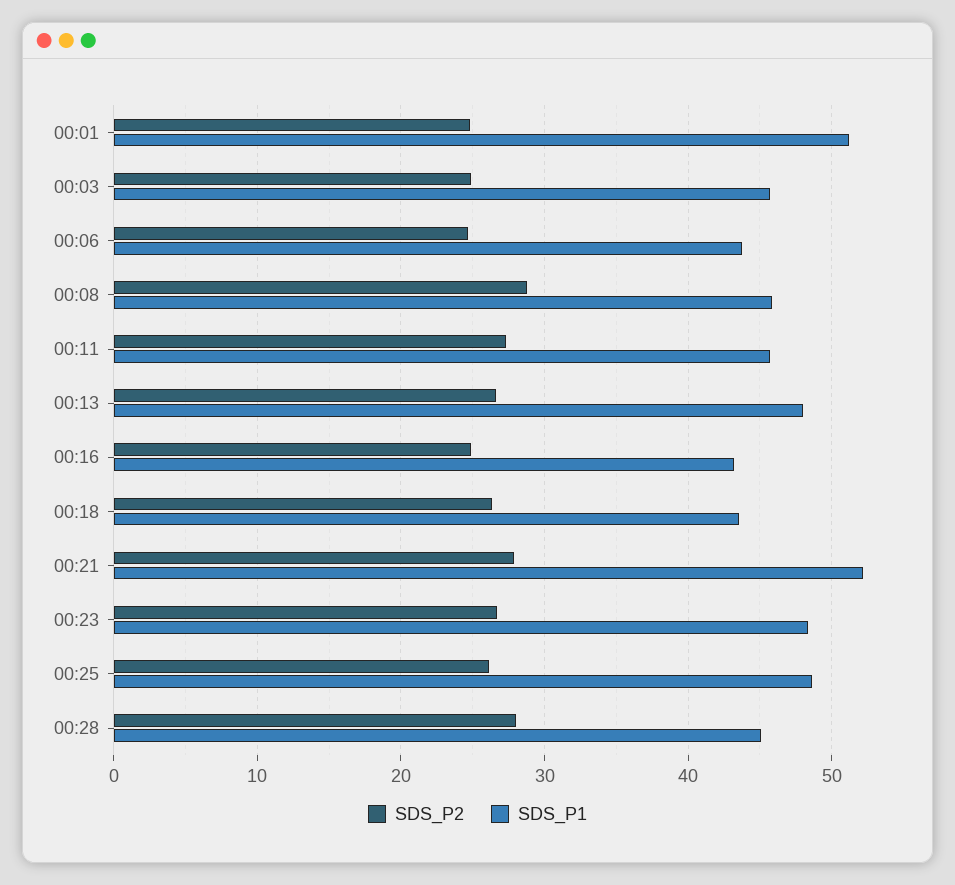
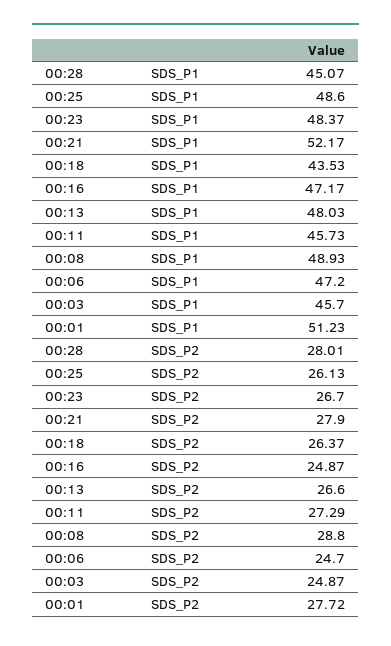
  {
    "SDS_P2": {
-     "00:01": 25,
+     "00:01": 27.72,
      "00:03": 24.87,
      "00:06": 24.7,
      "00:08": 28.8,
      "00:11": 27.29,
      "00:13": 26.6,
      "00:16": 24.87,
      "00:18": 26.37,
      "00:21": 27.9,
      "00:23": 26.7,
      "00:25": 26.13,
      "00:28": 28.01
    },
    "SDS_P1": {
      "00:01": 51.23,
      "00:03": 45.7,
-     "00:06": 44,
+     "00:06": 47.2,
-     "00:08": 46,
+     "00:08": 48.93,
      "00:11": 45.73,
      "00:13": 48.03,
-     "00:16": 43,
+     "00:16": 47.17,
      "00:18": 43.53,
      "00:21": 52.17,
      "00:23": 48.37,
      "00:25": 48.6,
      "00:28": 45.07
    }
  }

